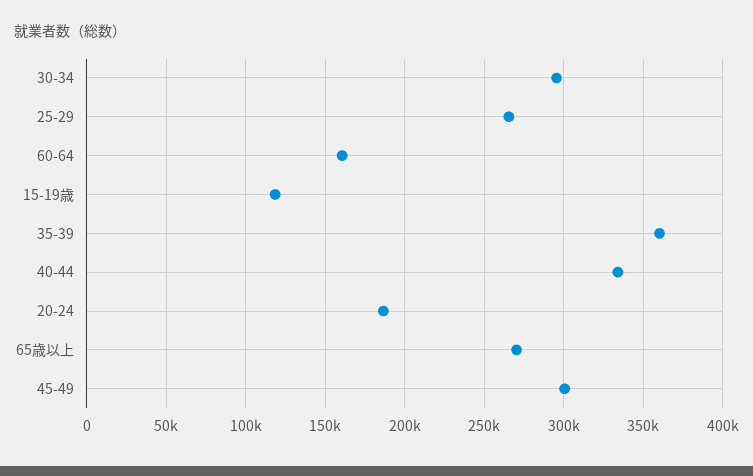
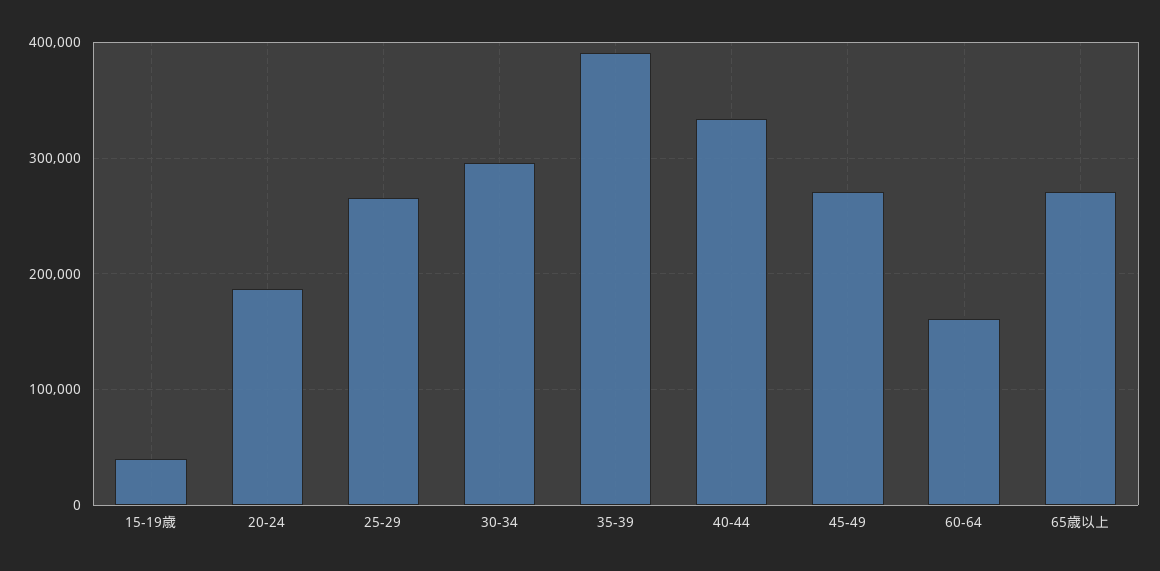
  {
    "30-34": 295000,
    "25-29": 265000,
    "60-64": 160000,
-   "15-19歳": 120000,
+   "15-19歳": 40000,
-   "35-39": 360000,
+   "35-39": 390000,
    "40-44": 335000,
    "20-24": 185000,
    "65歳以上": 270000,
-   "45-49": 300000
+   "45-49": 270000
  }

